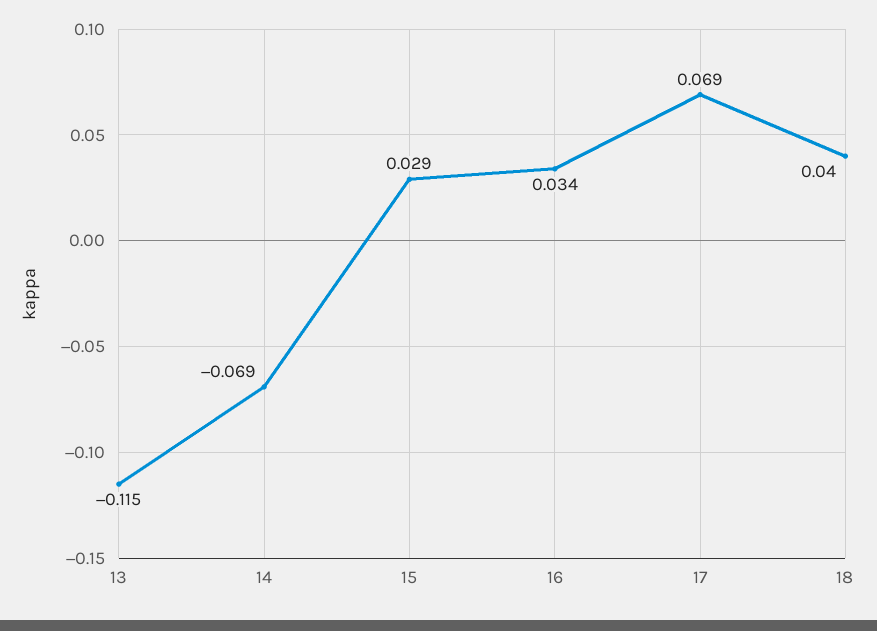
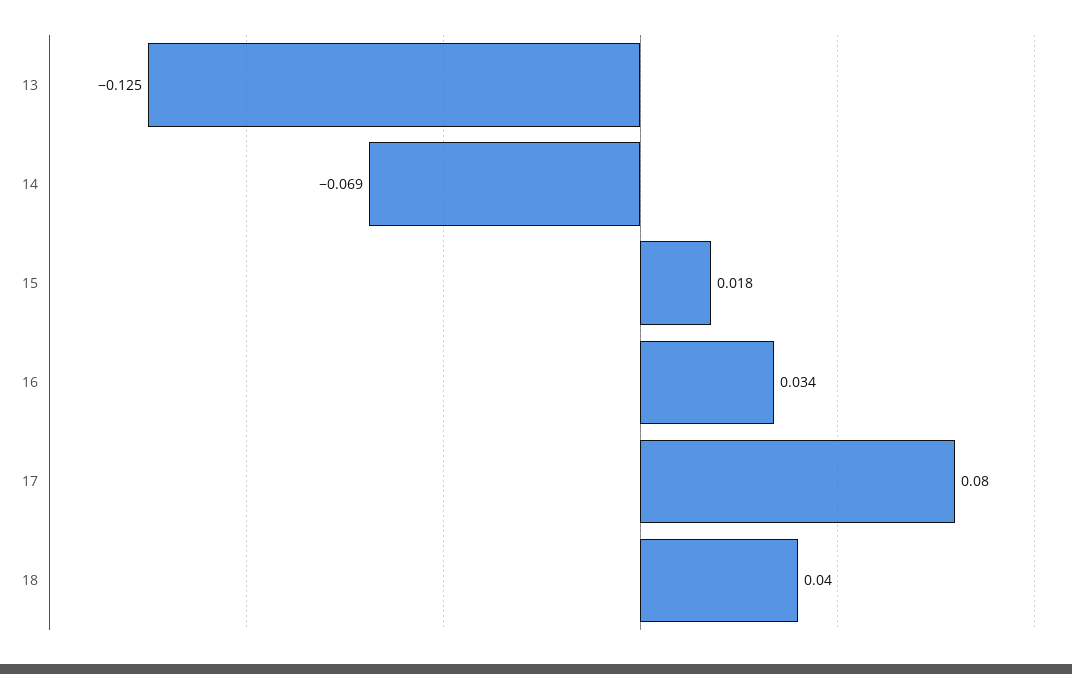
  {
-   "13": -0.115,
+   "13": -0.125,
    "14": -0.069,
-   "15": 0.029,
+   "15": 0.018,
    "16": 0.034,
-   "17": 0.069,
+   "17": 0.08,
    "18": 0.04
  }

